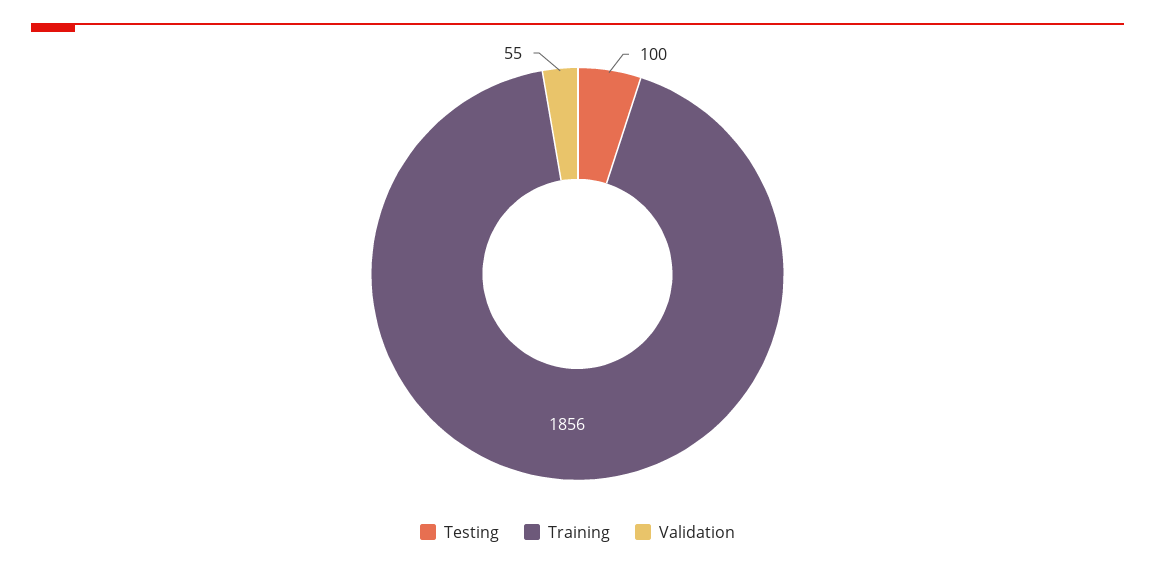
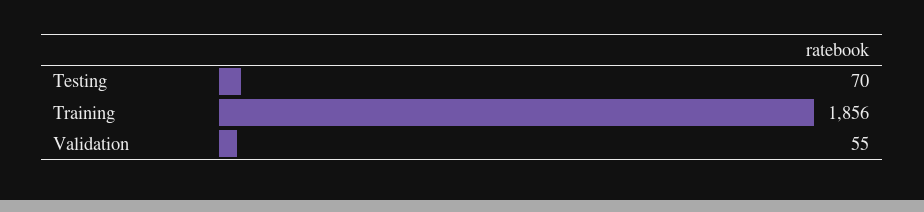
  {
-   "Testing": 100,
+   "Testing": 70,
    "Training": 1856,
    "Validation": 55
  }

